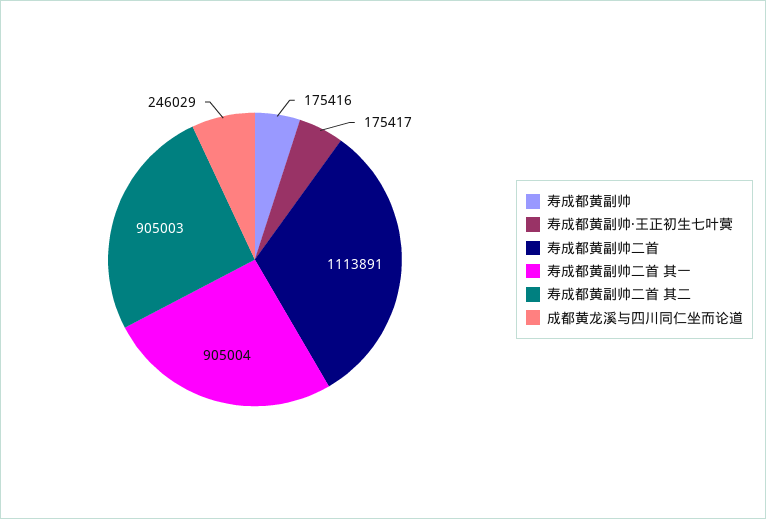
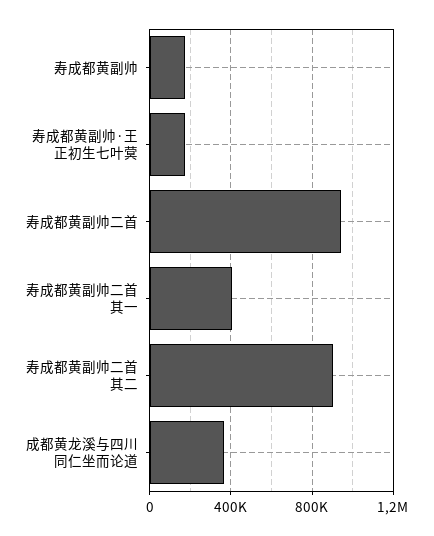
  {
    "寿成都黄副帅": 175416,
    "寿成都黄副帅·王正初生七叶蓂": 175417,
-   "寿成都黄副帅二首": 1113891,
+   "寿成都黄副帅二首": 950000,
-   "寿成都黄副帅二首 其一": 905004,
+   "寿成都黄副帅二首 其一": 400000,
    "寿成都黄副帅二首 其二": 905003,
-   "成都黄龙溪与四川同仁坐而论道": 246029
+   "成都黄龙溪与四川同仁坐而论道": 350000
  }

